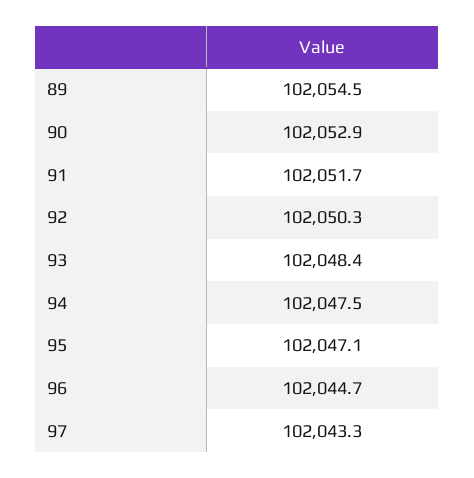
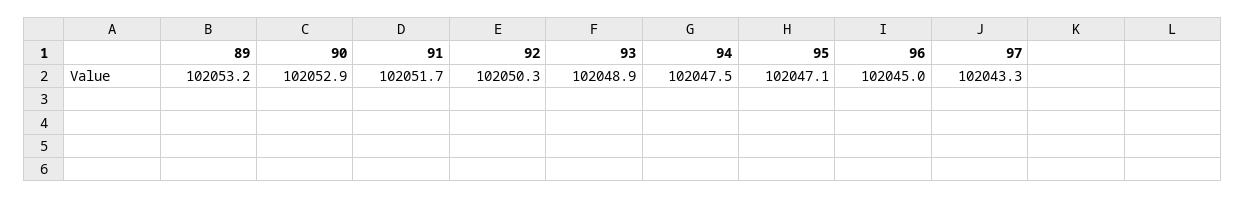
  {
-   "89": 102054.5,
+   "89": 102053.2,
    "90": 102052.9,
    "91": 102051.7,
    "92": 102050.3,
-   "93": 102048.4,
+   "93": 102048.9,
    "94": 102047.5,
    "95": 102047.1,
-   "96": 102044.7,
+   "96": 102045,
    "97": 102043.3
  }

